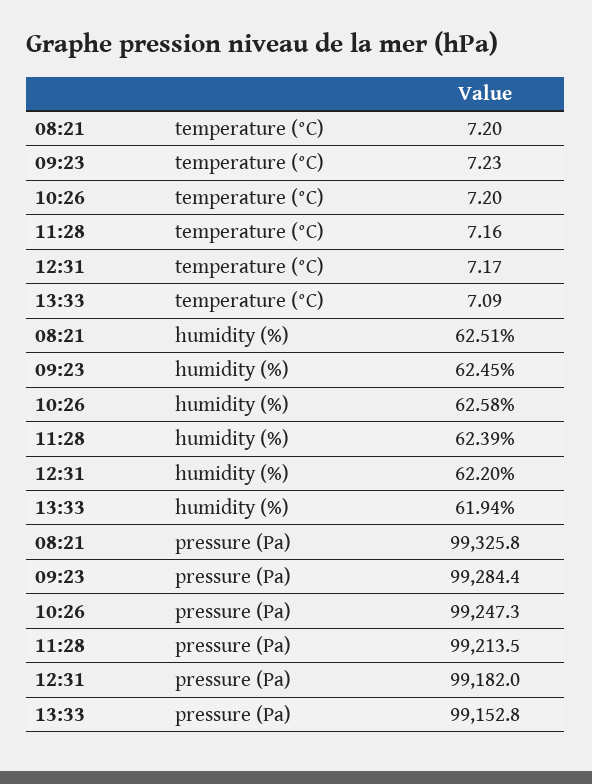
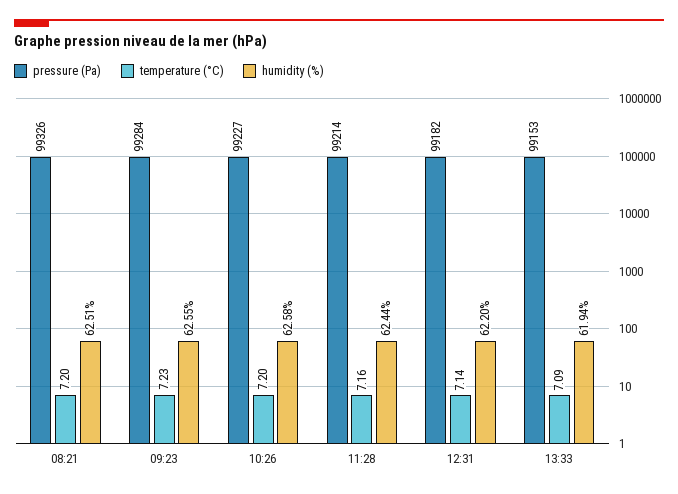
  {
    "temperature (°C)": {
      "08:21": 7.2,
      "09:23": 7.23,
      "10:26": 7.2,
      "11:28": 7.16,
-     "12:31": 7.17,
+     "12:31": 7.14,
      "13:33": 7.09
    },
    "humidity (%)": {
      "08:21": 62.51,
-     "09:23": 62.45,
+     "09:23": 62.55,
      "10:26": 62.58,
-     "11:28": 62.39,
+     "11:28": 62.44,
      "12:31": 62.2,
      "13:33": 61.94
    },
    "pressure (Pa)": {
      "08:21": 99325.8,
      "09:23": 99284.4,
-     "10:26": 99247.3,
+     "10:26": 99227,
      "11:28": 99213.5,
      "12:31": 99182,
      "13:33": 99152.8
    }
  }

